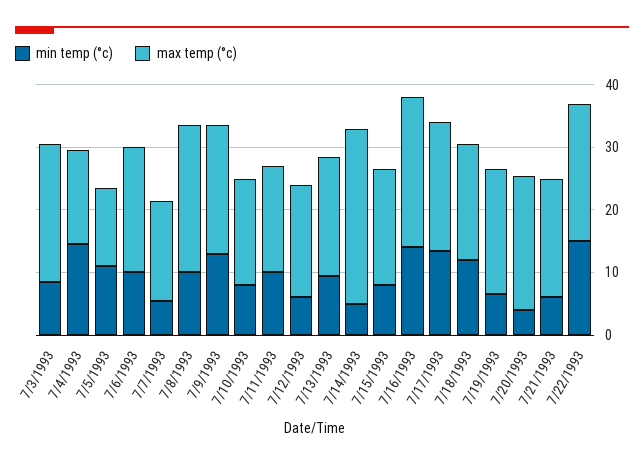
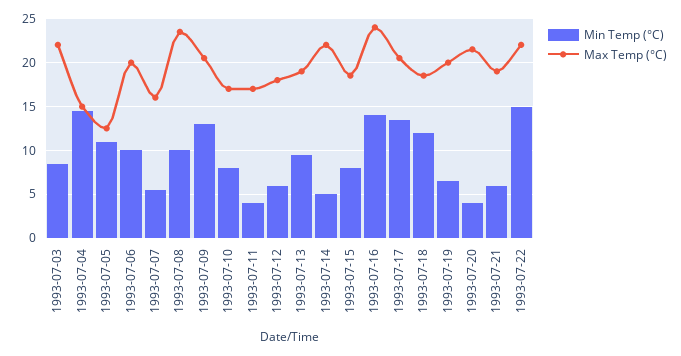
  {
    "min temp (°c)": {
      "7/3/1993": 9,
      "7/4/1993": 15,
      "7/5/1993": 11,
      "7/6/1993": 10,
      "7/7/1993": 6,
      "7/8/1993": 10,
      "7/9/1993": 13,
      "7/10/1993": 8,
-     "7/11/1993": 10,
+     "7/11/1993": 4,
      "7/12/1993": 6,
      "7/13/1993": 10,
      "7/14/1993": 5,
      "7/15/1993": 8,
      "7/16/1993": 14,
      "7/17/1993": 14,
      "7/18/1993": 12,
      "7/19/1993": 7,
      "7/20/1993": 4,
      "7/21/1993": 6,
      "7/22/1993": 15
    },
    "max temp (°c)": {
      "7/3/1993": 22,
      "7/4/1993": 15,
      "7/5/1993": 13,
      "7/6/1993": 20,
      "7/7/1993": 16,
      "7/8/1993": 24,
      "7/9/1993": 21,
      "7/10/1993": 17,
      "7/11/1993": 17,
      "7/12/1993": 18,
      "7/13/1993": 19,
-     "7/14/1993": 28,
+     "7/14/1993": 22,
      "7/15/1993": 19,
      "7/16/1993": 24,
      "7/17/1993": 21,
      "7/18/1993": 19,
      "7/19/1993": 20,
      "7/20/1993": 22,
      "7/21/1993": 19,
      "7/22/1993": 22
    }
  }

